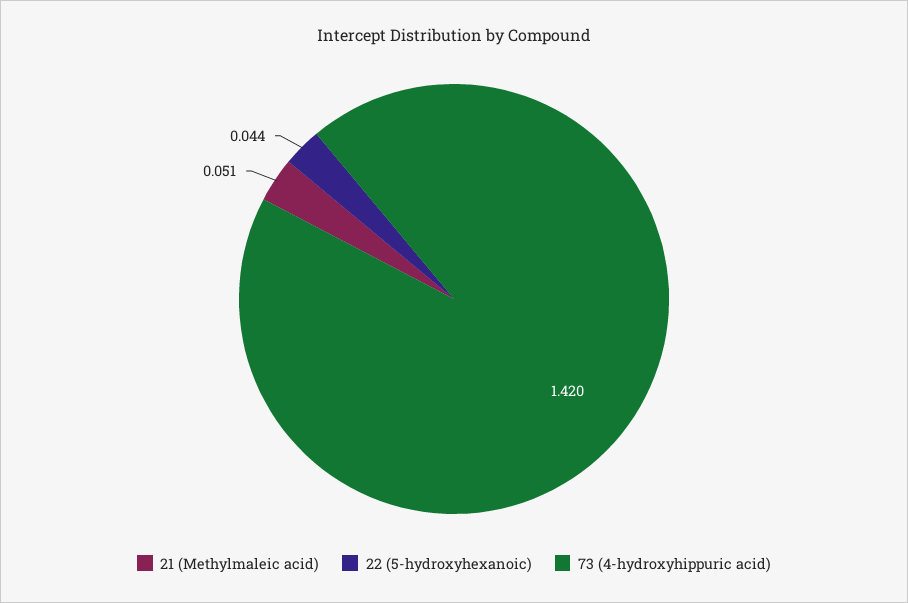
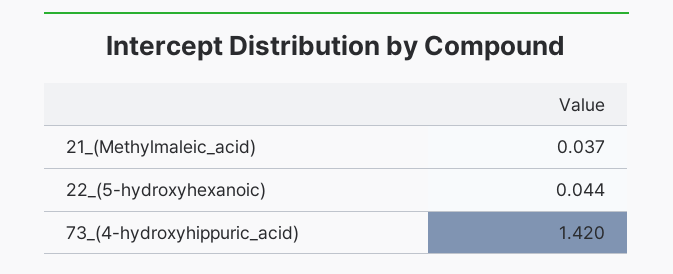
  {
-   "21 (Methylmaleic acid)": 0.051,
+   "21 (Methylmaleic acid)": 0.037,
    "22 (5-hydroxyhexanoic)": 0.044,
    "73 (4-hydroxyhippuric acid)": 1.42
  }

